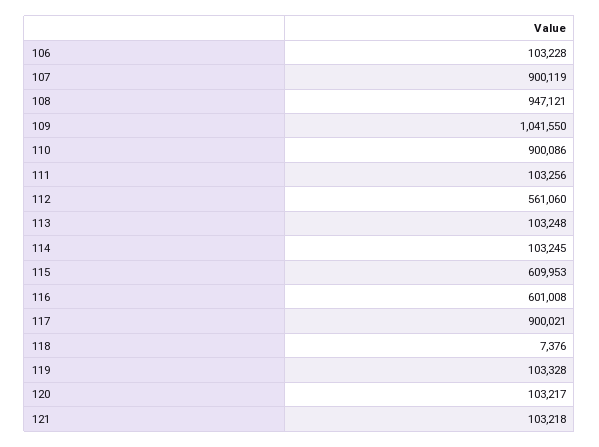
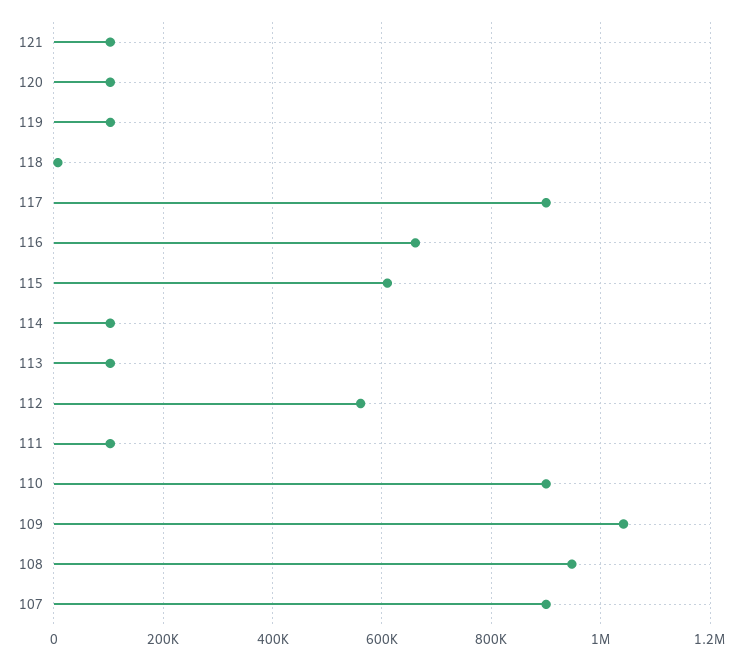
  {
-   "106": 103228,
    "107": 900119,
    "108": 947121,
    "109": 1041550,
    "110": 900086,
    "111": 103256,
    "112": 561060,
    "113": 103248,
    "114": 103245,
    "115": 609953,
-   "116": 601008,
+   "116": 660000,
    "117": 900021,
    "118": 7376,
    "119": 103328,
    "120": 103217,
    "121": 103218
  }

